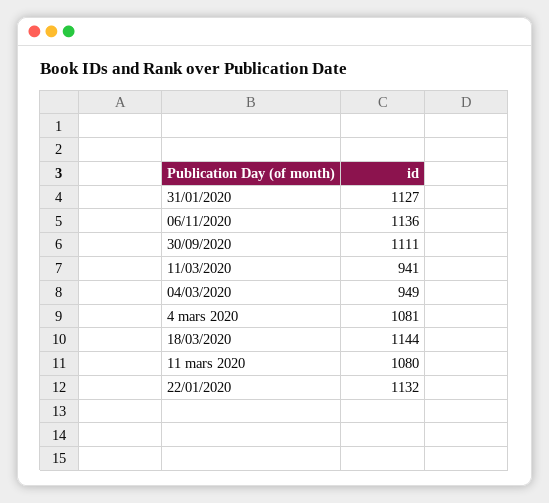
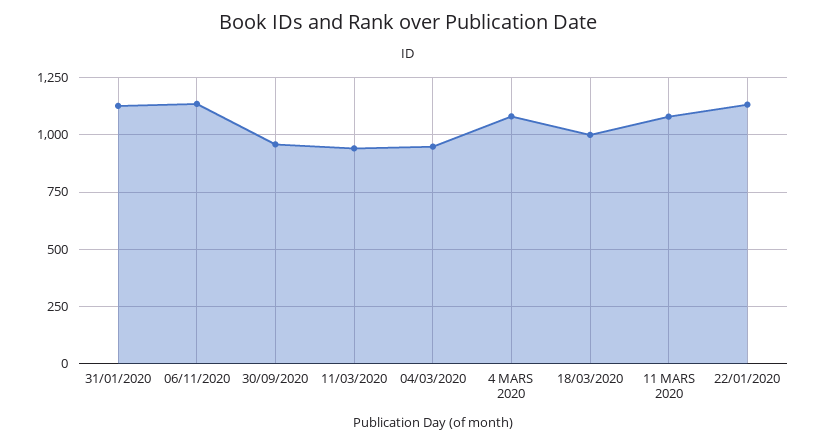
  {
    "31/01/2020": 1127,
    "06/11/2020": 1136,
-   "30/09/2020": 1111,
+   "30/09/2020": 950,
    "11/03/2020": 941,
    "04/03/2020": 949,
    "4 mars 2020": 1081,
-   "18/03/2020": 1144,
+   "18/03/2020": 1000,
    "11 mars 2020": 1080,
    "22/01/2020": 1132
  }

